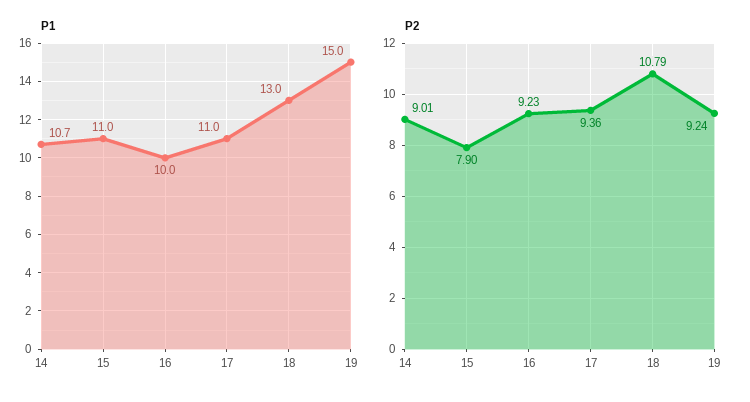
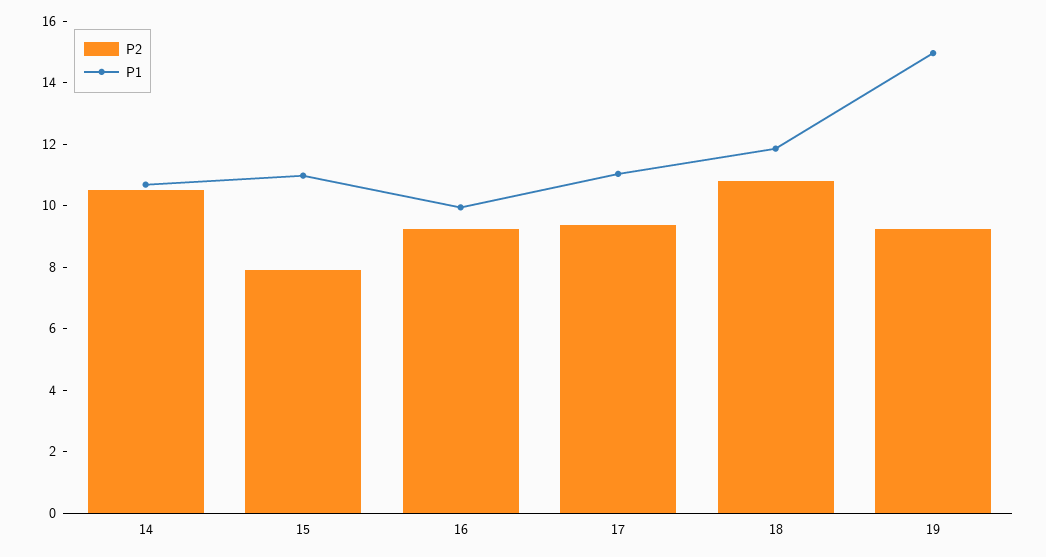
  {
    "P1": {
      "14": 10.7,
      "15": 11,
      "16": 10,
      "17": 11,
-     "18": 13,
+     "18": 12,
      "19": 15
    },
    "P2": {
-     "14": 9.01,
+     "14": 10.5,
      "15": 7.9,
      "16": 9.23,
      "17": 9.36,
      "18": 10.79,
      "19": 9.24
    }
  }

